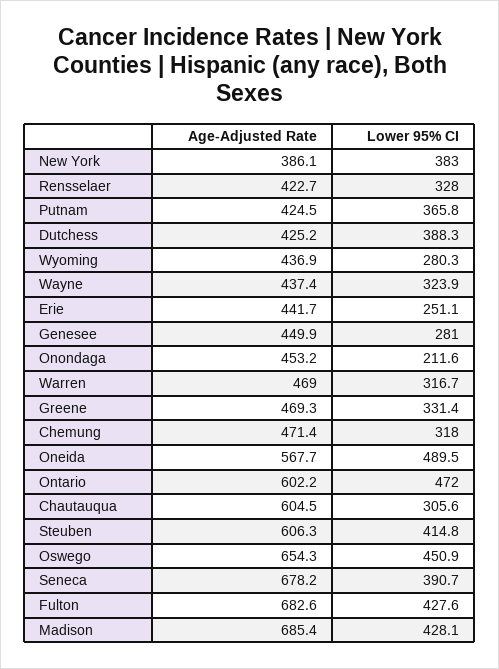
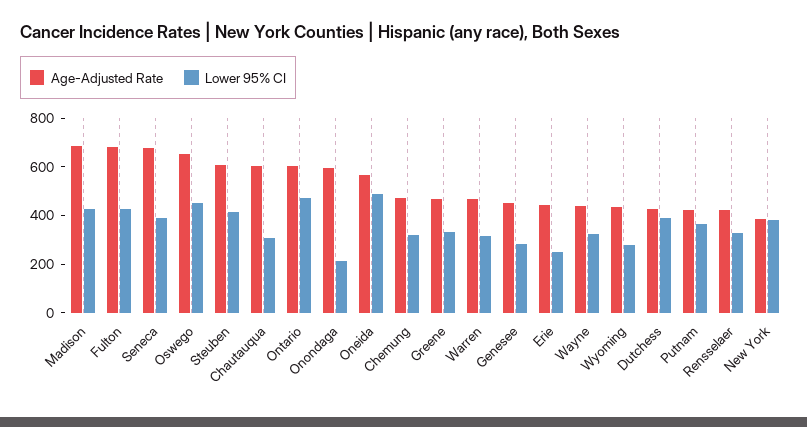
  {
    "Age-Adjusted Rate": {
      "New York": 386.1,
      "Rensselaer": 422.7,
      "Putnam": 424.5,
      "Dutchess": 425.2,
      "Wyoming": 436.9,
      "Wayne": 437.4,
      "Erie": 441.7,
      "Genesee": 449.9,
-     "Onondaga": 453.2,
+     "Onondaga": 600,
      "Warren": 469,
      "Greene": 469.3,
      "Chemung": 471.4,
      "Oneida": 567.7,
      "Ontario": 602.2,
      "Chautauqua": 604.5,
      "Steuben": 606.3,
      "Oswego": 654.3,
      "Seneca": 678.2,
      "Fulton": 682.6,
      "Madison": 685.4
    },
    "Lower 95% CI": {
      "New York": 383,
      "Rensselaer": 328,
      "Putnam": 365.8,
      "Dutchess": 388.3,
      "Wyoming": 280.3,
      "Wayne": 323.9,
      "Erie": 251.1,
      "Genesee": 281,
      "Onondaga": 211.6,
      "Warren": 316.7,
      "Greene": 331.4,
      "Chemung": 318,
      "Oneida": 489.5,
      "Ontario": 472,
      "Chautauqua": 305.6,
      "Steuben": 414.8,
      "Oswego": 450.9,
      "Seneca": 390.7,
      "Fulton": 427.6,
      "Madison": 428.1
    }
  }

